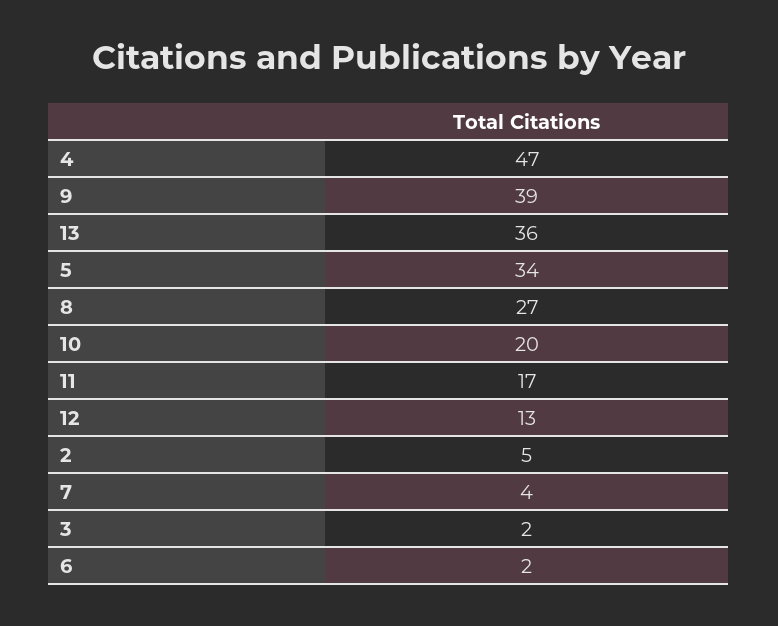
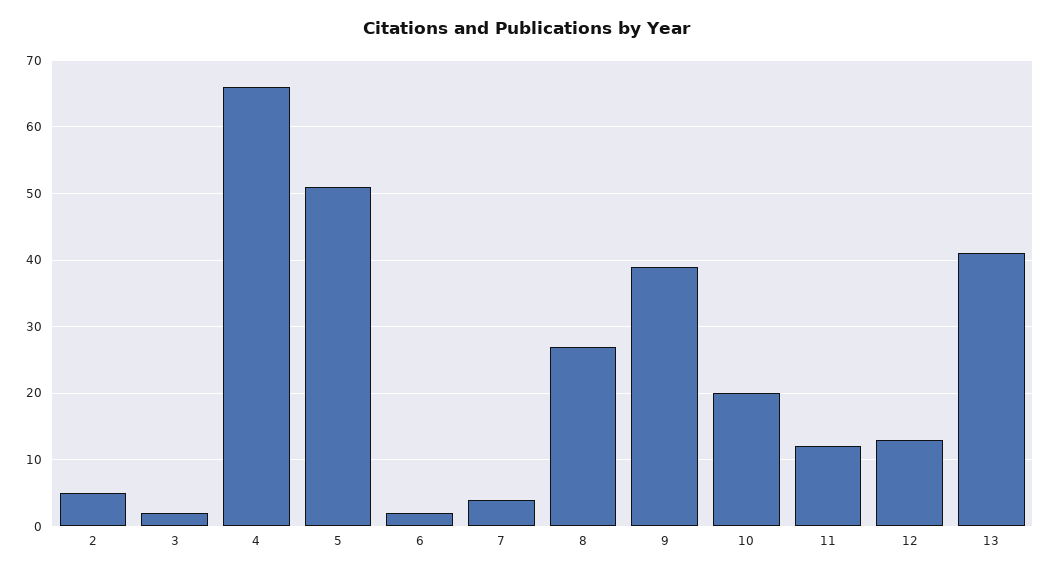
  {
-   "4": 47,
+   "4": 66,
    "9": 39,
-   "13": 36,
+   "13": 41,
-   "5": 34,
+   "5": 51,
    "8": 27,
    "10": 20,
-   "11": 17,
+   "11": 12,
    "12": 13,
    "2": 5,
    "7": 4,
    "3": 2,
    "6": 2
  }

